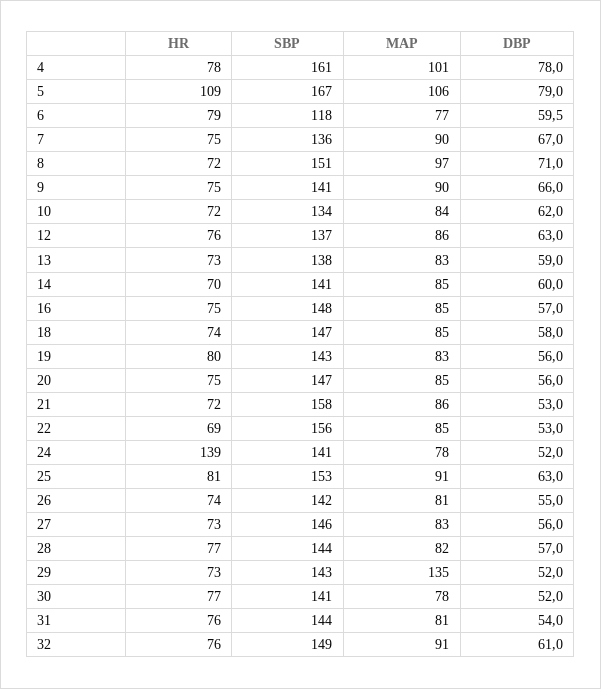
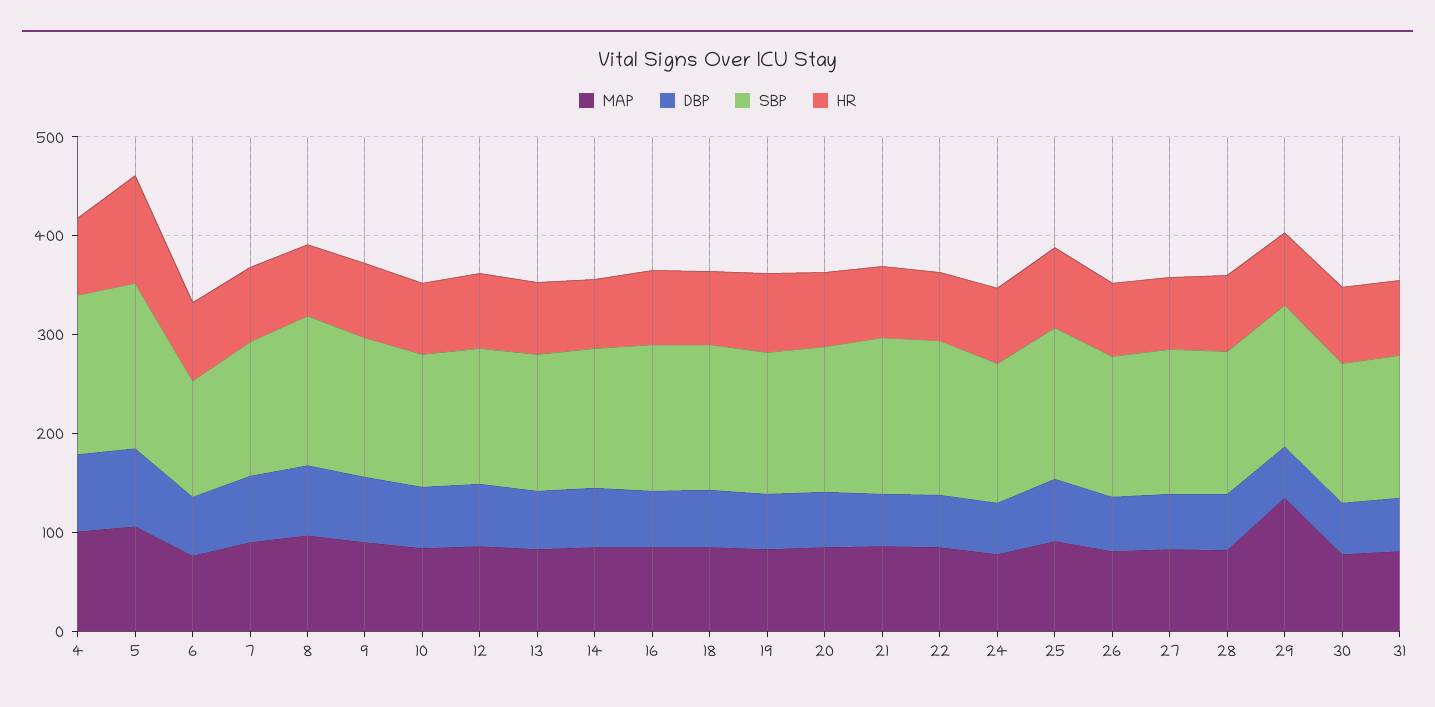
  {
    "HR": {
      "4": 78,
      "5": 109,
      "6": 79,
      "7": 75,
      "8": 72,
      "9": 75,
      "10": 72,
      "12": 76,
      "13": 73,
      "14": 70,
      "16": 75,
      "18": 74,
      "19": 80,
      "20": 75,
      "21": 72,
      "22": 69,
-     "24": 139,
+     "24": 80,
      "25": 81,
      "26": 74,
      "27": 73,
      "28": 77,
      "29": 73,
      "30": 77,
-     "31": 76,
+     "31": 76
-     "32": 76
    },
    "SBP": {
      "4": 161,
      "5": 167,
      "6": 118,
      "7": 136,
      "8": 151,
      "9": 141,
      "10": 134,
      "12": 137,
      "13": 138,
      "14": 141,
      "16": 148,
      "18": 147,
      "19": 143,
      "20": 147,
      "21": 158,
      "22": 156,
      "24": 141,
      "25": 153,
      "26": 142,
      "27": 146,
      "28": 144,
      "29": 143,
      "30": 141,
-     "31": 144,
+     "31": 144
-     "32": 149
    },
    "MAP": {
      "4": 101,
      "5": 106,
      "6": 77,
      "7": 90,
      "8": 97,
      "9": 90,
      "10": 84,
      "12": 86,
      "13": 83,
      "14": 85,
      "16": 85,
      "18": 85,
      "19": 83,
      "20": 85,
      "21": 86,
      "22": 85,
      "24": 78,
      "25": 91,
      "26": 81,
      "27": 83,
      "28": 82,
      "29": 135,
      "30": 78,
-     "31": 81,
+     "31": 81
-     "32": 91
    },
    "DBP": {
      "4": 78,
      "5": 79,
      "6": 59.5,
      "7": 67,
      "8": 71,
      "9": 66,
      "10": 62,
      "12": 63,
      "13": 59,
      "14": 60,
      "16": 57,
      "18": 58,
      "19": 56,
      "20": 56,
      "21": 53,
      "22": 53,
      "24": 52,
      "25": 63,
      "26": 55,
      "27": 56,
      "28": 57,
      "29": 52,
      "30": 52,
-     "31": 54,
+     "31": 54
-     "32": 61
    }
  }

